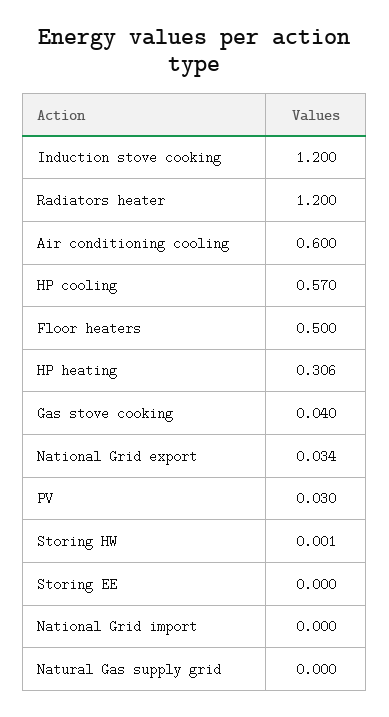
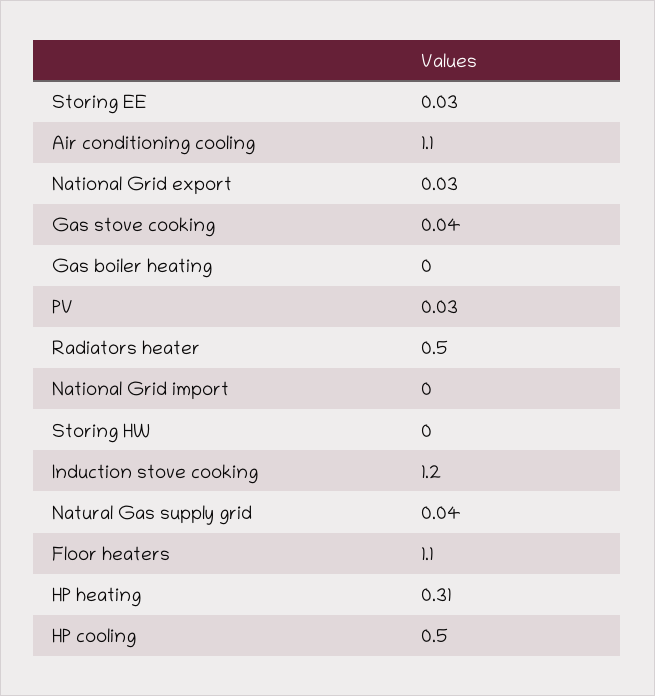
  {
    "Induction stove cooking": 1.2,
-   "Radiators heater": 1.2,
+   "Radiators heater": 0.5,
-   "Air conditioning cooling": 0.6,
+   "Air conditioning cooling": 1.1,
-   "HP cooling": 0.57,
+   "HP cooling": 0.5,
-   "Floor heaters": 0.5,
+   "Floor heaters": 1.1,
    "HP heating": 0.306,
    "Gas stove cooking": 0.04,
    "National Grid export": 0.034,
    "PV": 0.03,
    "Storing HW": 0.001,
-   "Storing EE": 0,
+   "Storing EE": 0.03,
    "National Grid import": 0,
-   "Natural Gas supply grid": 0
+   "Natural Gas supply grid": 0.04,
+   "Gas boiler heating": 0
  }

